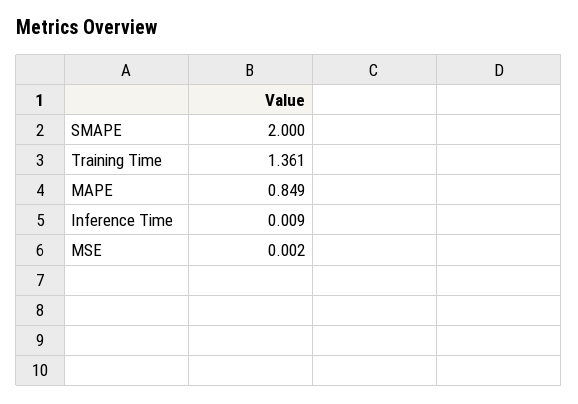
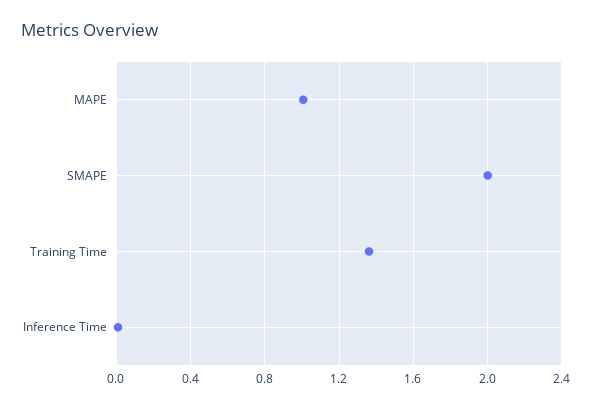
  {
    "SMAPE": 2,
    "Training Time": 1.361,
-   "MAPE": 0.849,
+   "MAPE": 1,
-   "Inference Time": 0.009,
+   "Inference Time": 0.009
-   "MSE": 0.002
  }

